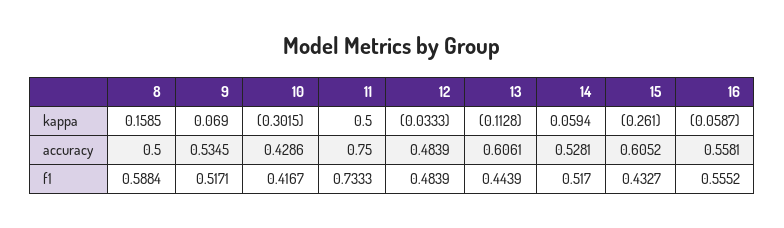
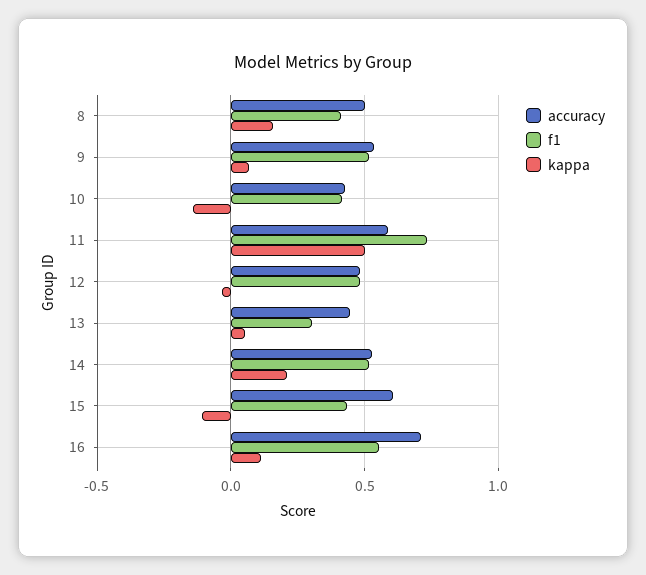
  {
    "kappa": {
      "8": 0.1585,
      "9": 0.069,
-     "10": -0.3015,
+     "10": -0.15,
      "11": 0.5,
      "12": -0.0333,
-     "13": -0.1128,
+     "13": 0.05,
-     "14": 0.0594,
+     "14": 0.2,
-     "15": -0.261,
+     "15": -0.1,
-     "16": -0.0587
+     "16": 0.1
    },
    "accuracy": {
      "8": 0.5,
      "9": 0.5345,
      "10": 0.4286,
-     "11": 0.75,
+     "11": 0.6,
      "12": 0.4839,
-     "13": 0.6061,
+     "13": 0.45,
      "14": 0.5281,
      "15": 0.6052,
-     "16": 0.5581
+     "16": 0.7
    },
    "f1": {
-     "8": 0.5884,
+     "8": 0.4,
      "9": 0.5171,
      "10": 0.4167,
      "11": 0.7333,
      "12": 0.4839,
-     "13": 0.4439,
+     "13": 0.3,
      "14": 0.517,
      "15": 0.4327,
      "16": 0.5552
    }
  }

